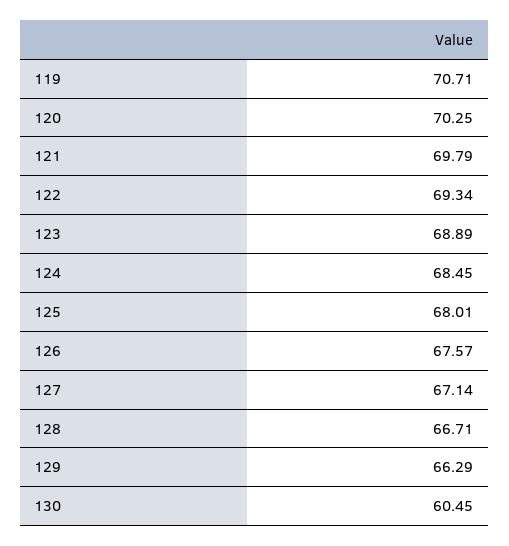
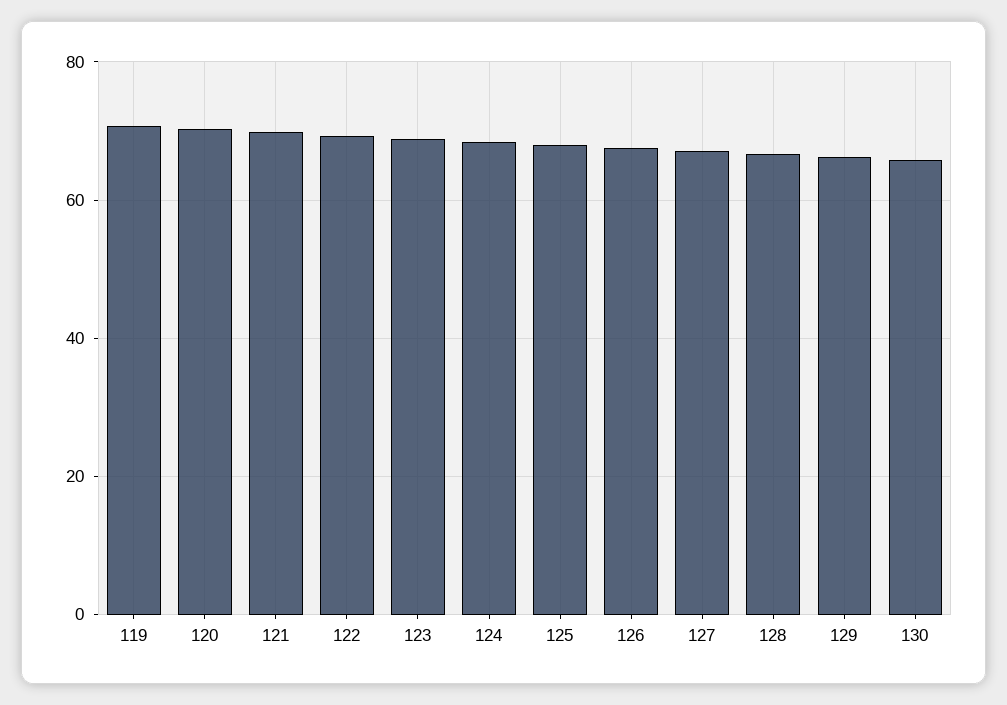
  {
    "119": 70.71,
    "120": 70.25,
    "121": 69.79,
    "122": 69.34,
    "123": 68.89,
    "124": 68.45,
    "125": 68.01,
    "126": 67.57,
    "127": 67.14,
    "128": 66.71,
    "129": 66.29,
-   "130": 60.45
+   "130": 66
  }

